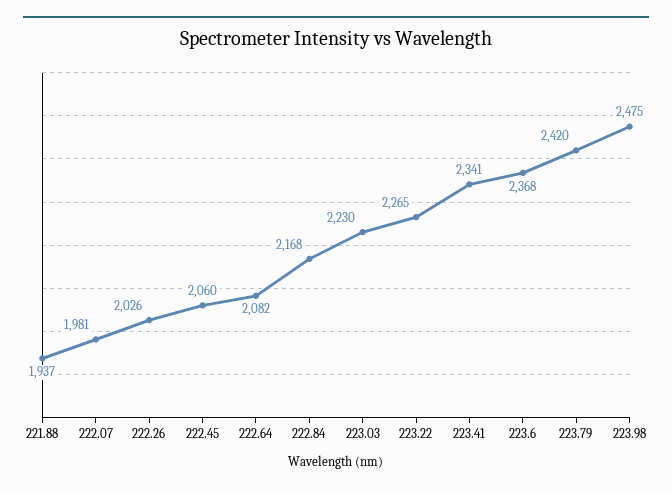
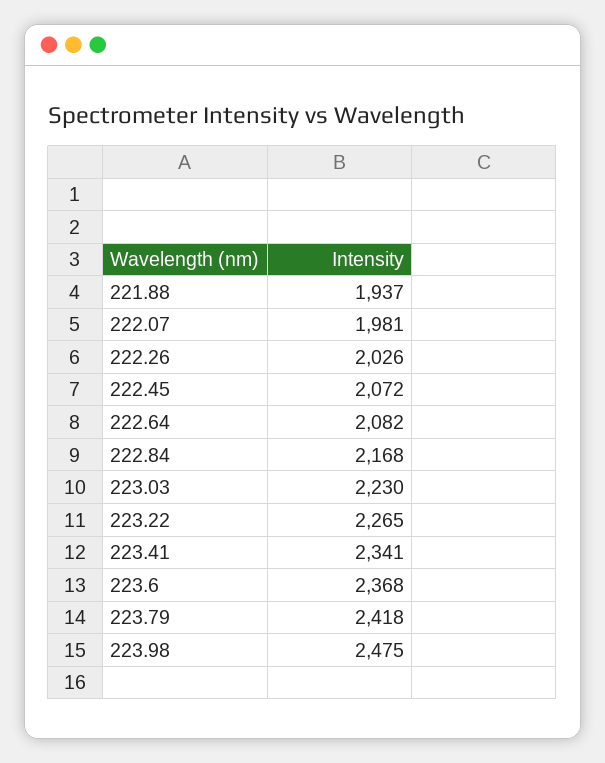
  {
    "221.88": 1937,
    "222.07": 1981,
    "222.26": 2026,
-   "222.45": 2060,
+   "222.45": 2072,
    "222.64": 2082,
    "222.84": 2168,
    "223.03": 2230,
    "223.22": 2265,
    "223.41": 2341,
    "223.6": 2368,
-   "223.79": 2420,
+   "223.79": 2418,
    "223.98": 2475
  }

